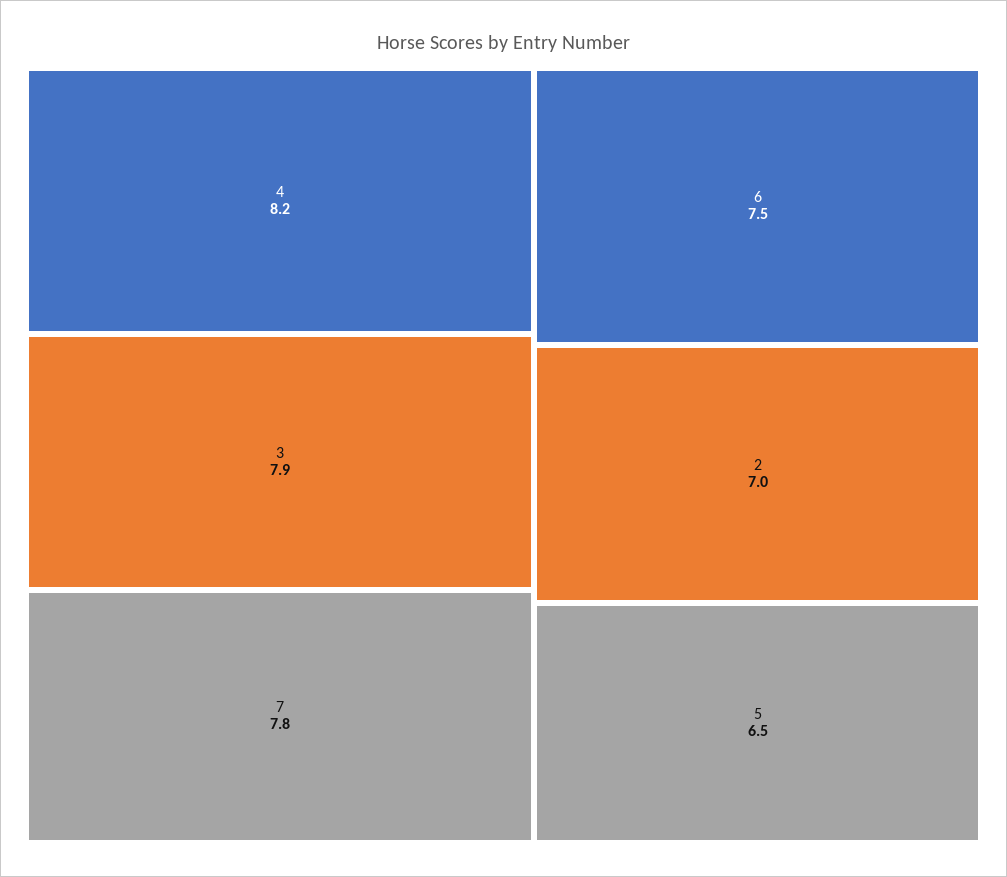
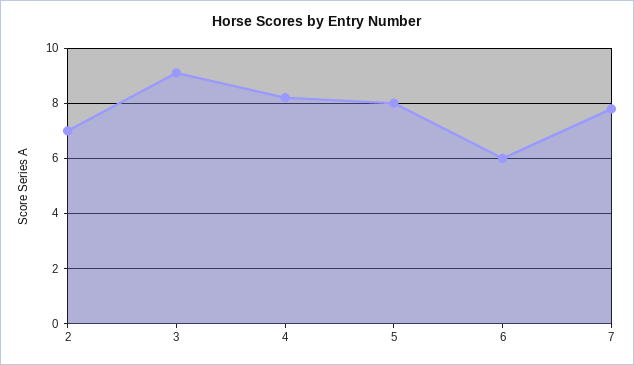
  {
    "4": 8.2,
-   "3": 7.9,
+   "3": 9,
    "7": 7.8,
-   "6": 7.5,
+   "6": 6,
    "2": 7,
-   "5": 6.5
+   "5": 8
  }

